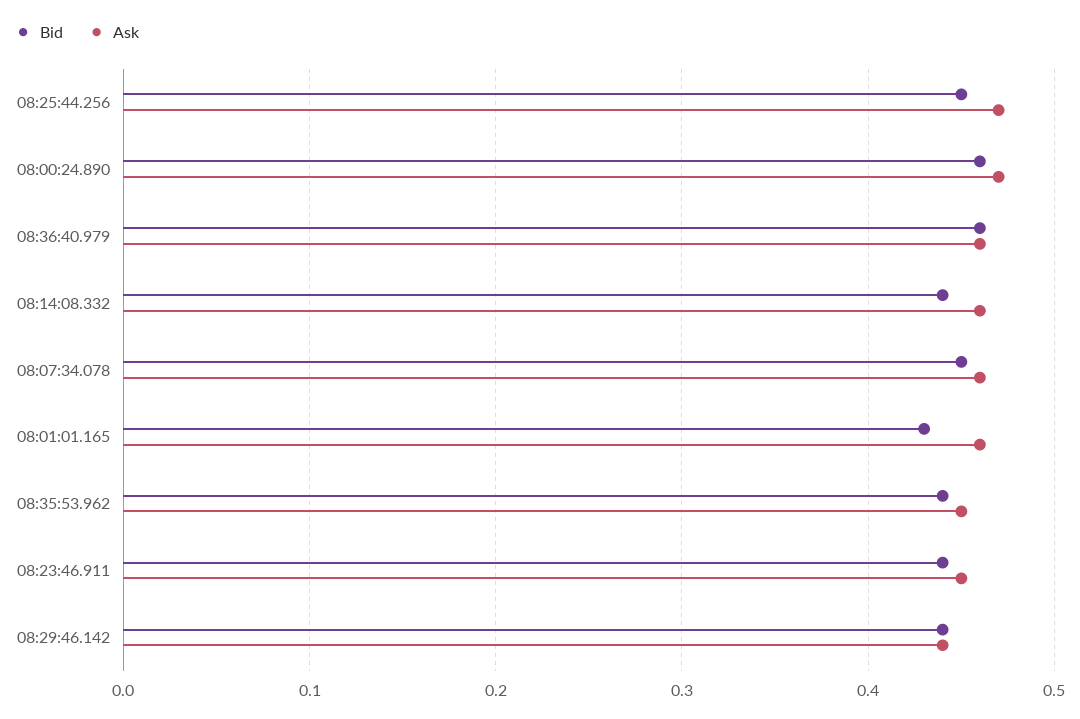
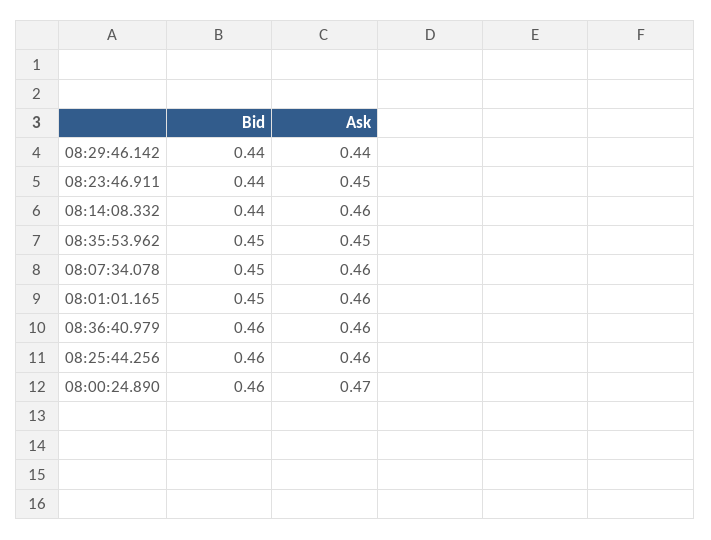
  {
    "Bid": {
-     "08:25:44.256": 0.45,
+     "08:25:44.256": 0.46,
      "08:00:24.890": 0.46,
      "08:36:40.979": 0.46,
      "08:14:08.332": 0.44,
      "08:07:34.078": 0.45,
-     "08:01:01.165": 0.43,
+     "08:01:01.165": 0.45,
-     "08:35:53.962": 0.44,
+     "08:35:53.962": 0.45,
      "08:23:46.911": 0.44,
      "08:29:46.142": 0.44
    },
    "Ask": {
-     "08:25:44.256": 0.47,
+     "08:25:44.256": 0.46,
      "08:00:24.890": 0.47,
      "08:36:40.979": 0.46,
      "08:14:08.332": 0.46,
      "08:07:34.078": 0.46,
      "08:01:01.165": 0.46,
      "08:35:53.962": 0.45,
      "08:23:46.911": 0.45,
      "08:29:46.142": 0.44
    }
  }

